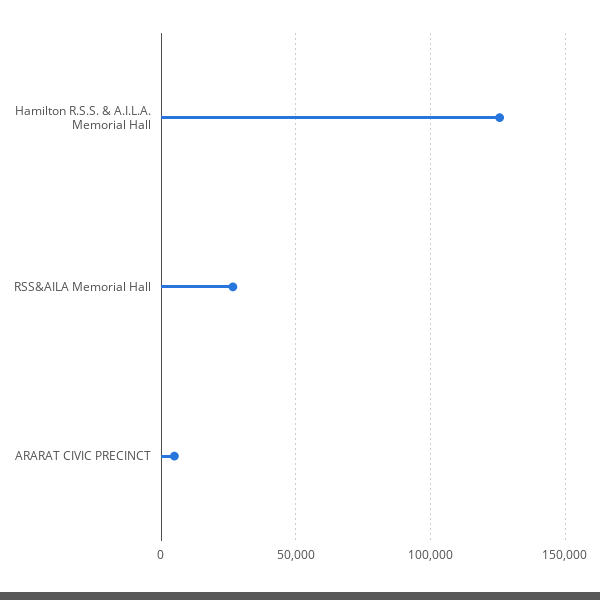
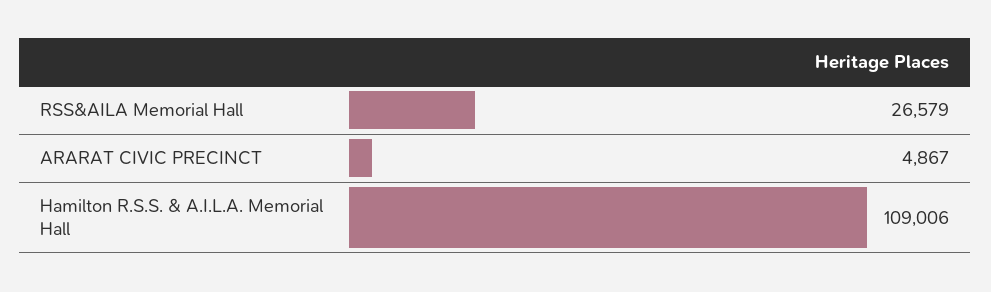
  {
-   "Hamilton R.S.S. & A.I.L.A. Memorial Hall": 125000,
+   "Hamilton R.S.S. & A.I.L.A. Memorial Hall": 109006,
    "RSS&AILA Memorial Hall": 26579,
    "ARARAT CIVIC PRECINCT": 4867
  }

